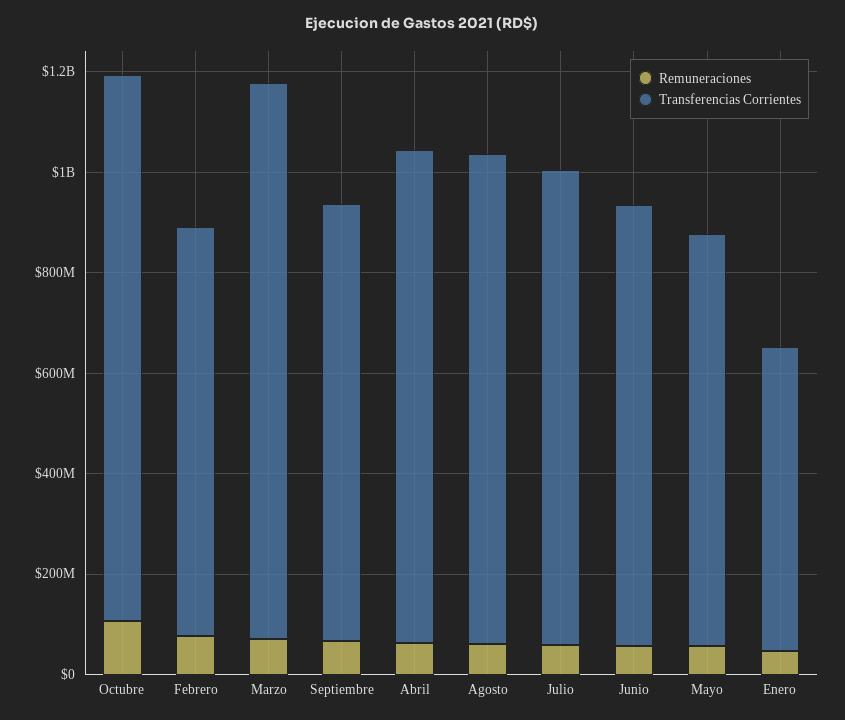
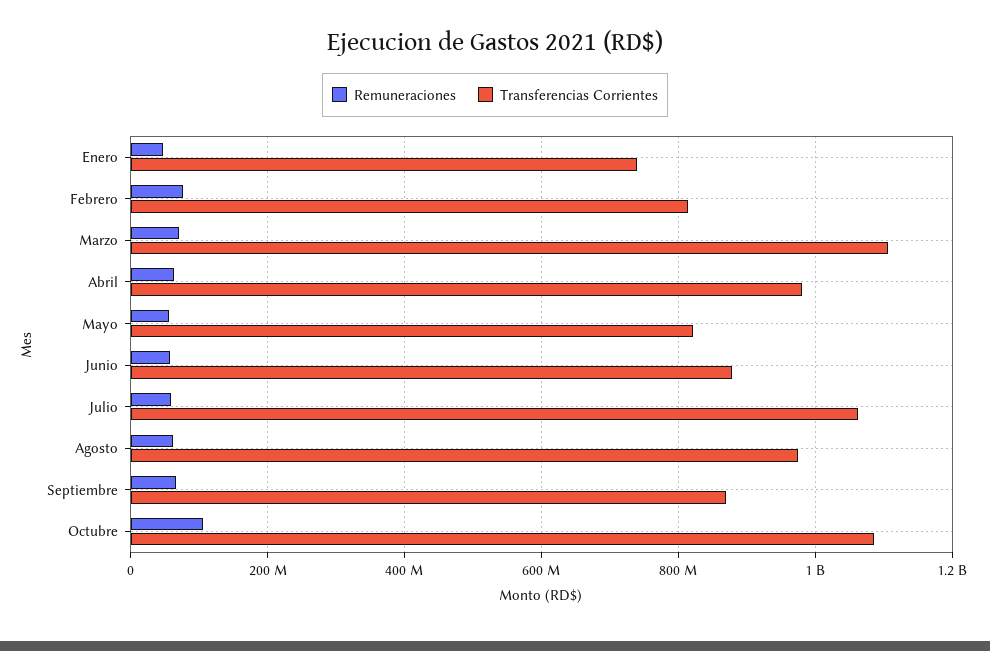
  {
    "Remuneraciones": {
      "Octubre": 100000000,
      "Febrero": 80000000,
      "Marzo": 80000000,
      "Septiembre": 60000000,
      "Abril": 60000000,
      "Agosto": 60000000,
      "Julio": 60000000,
      "Junio": 60000000,
      "Mayo": 60000000,
      "Enero": 40000000
    },
    "Transferencias Corrientes": {
      "Octubre": 1080000000,
      "Febrero": 820000000,
      "Marzo": 1100000000,
      "Septiembre": 880000000,
      "Abril": 980000000,
      "Agosto": 980000000,
-     "Julio": 950000000,
+     "Julio": 1060000000,
      "Junio": 880000000,
      "Mayo": 820000000,
-     "Enero": 600000000
+     "Enero": 740000000
    }
  }

